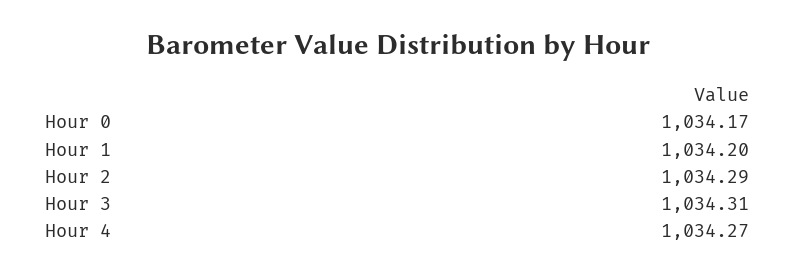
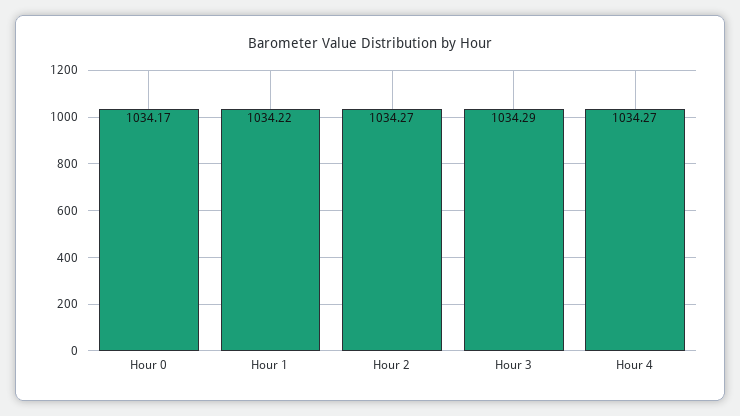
  {
    "Hour 0": 1034.17,
-   "Hour 1": 1034.2,
+   "Hour 1": 1034.22,
-   "Hour 2": 1034.29,
+   "Hour 2": 1034.27,
-   "Hour 3": 1034.31,
+   "Hour 3": 1034.29,
    "Hour 4": 1034.27
  }

